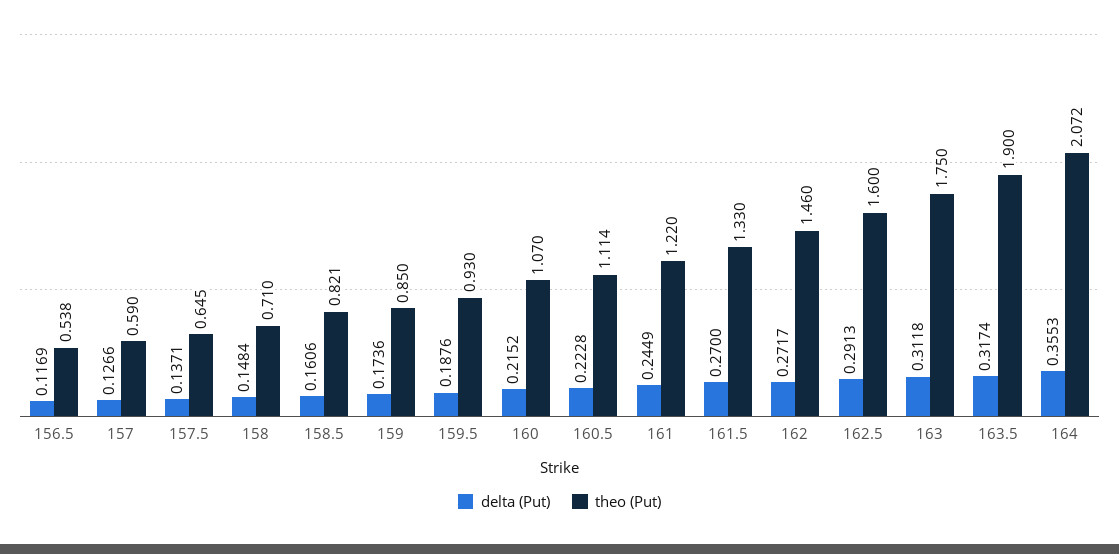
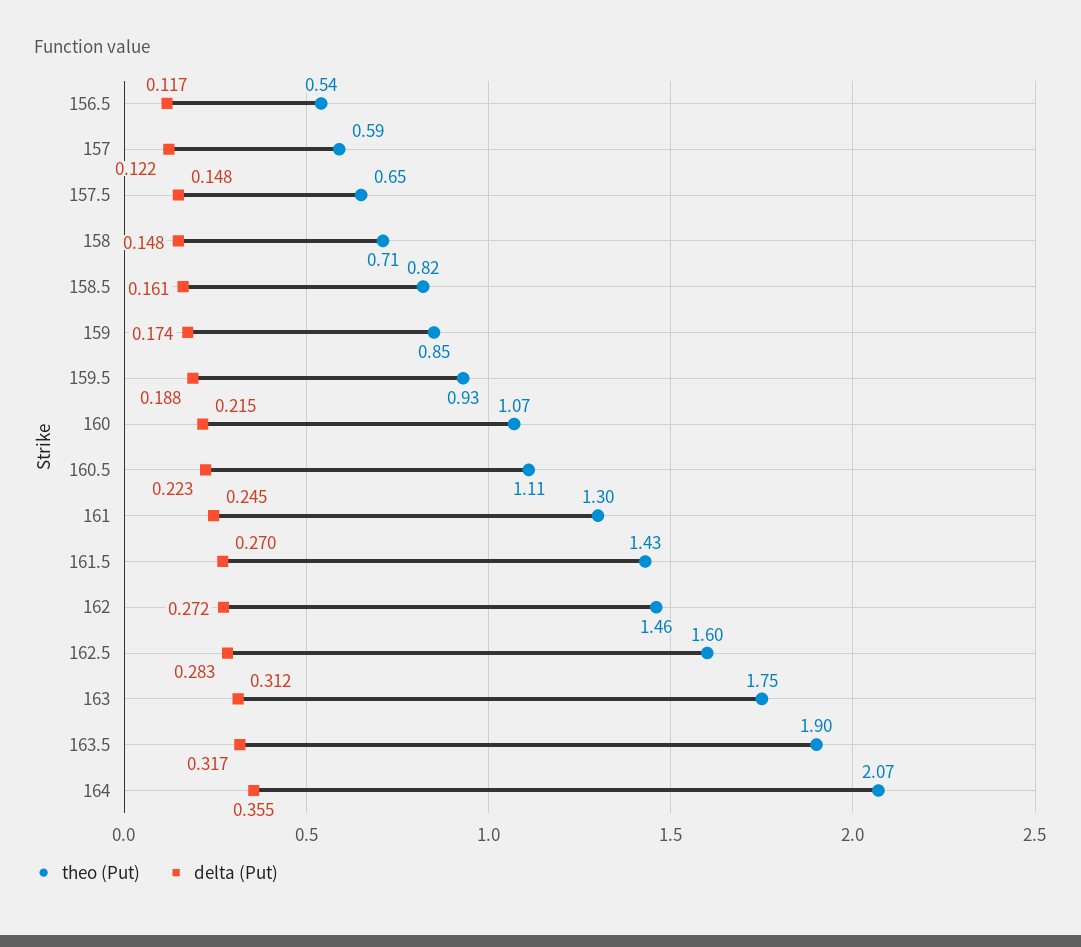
  {
    "delta (Put)": {
      "156.5": 0.1169,
-     "157": 0.1266,
+     "157": 0.122,
-     "157.5": 0.1371,
+     "157.5": 0.148,
      "158": 0.1484,
      "158.5": 0.1606,
      "159": 0.1736,
      "159.5": 0.1876,
      "160": 0.2152,
      "160.5": 0.2228,
      "161": 0.2449,
      "161.5": 0.27,
      "162": 0.2717,
-     "162.5": 0.2913,
+     "162.5": 0.283,
      "163": 0.3118,
      "163.5": 0.3174,
      "164": 0.3553
    },
    "theo (Put)": {
      "156.5": 0.538,
      "157": 0.59,
      "157.5": 0.645,
      "158": 0.71,
      "158.5": 0.821,
      "159": 0.85,
      "159.5": 0.93,
      "160": 1.07,
      "160.5": 1.114,
-     "161": 1.22,
+     "161": 1.3,
-     "161.5": 1.33,
+     "161.5": 1.43,
      "162": 1.46,
      "162.5": 1.6,
      "163": 1.75,
      "163.5": 1.9,
      "164": 2.072
    }
  }

